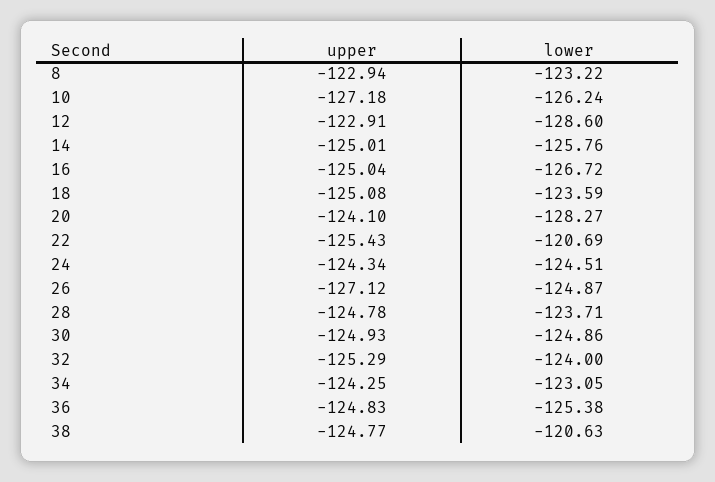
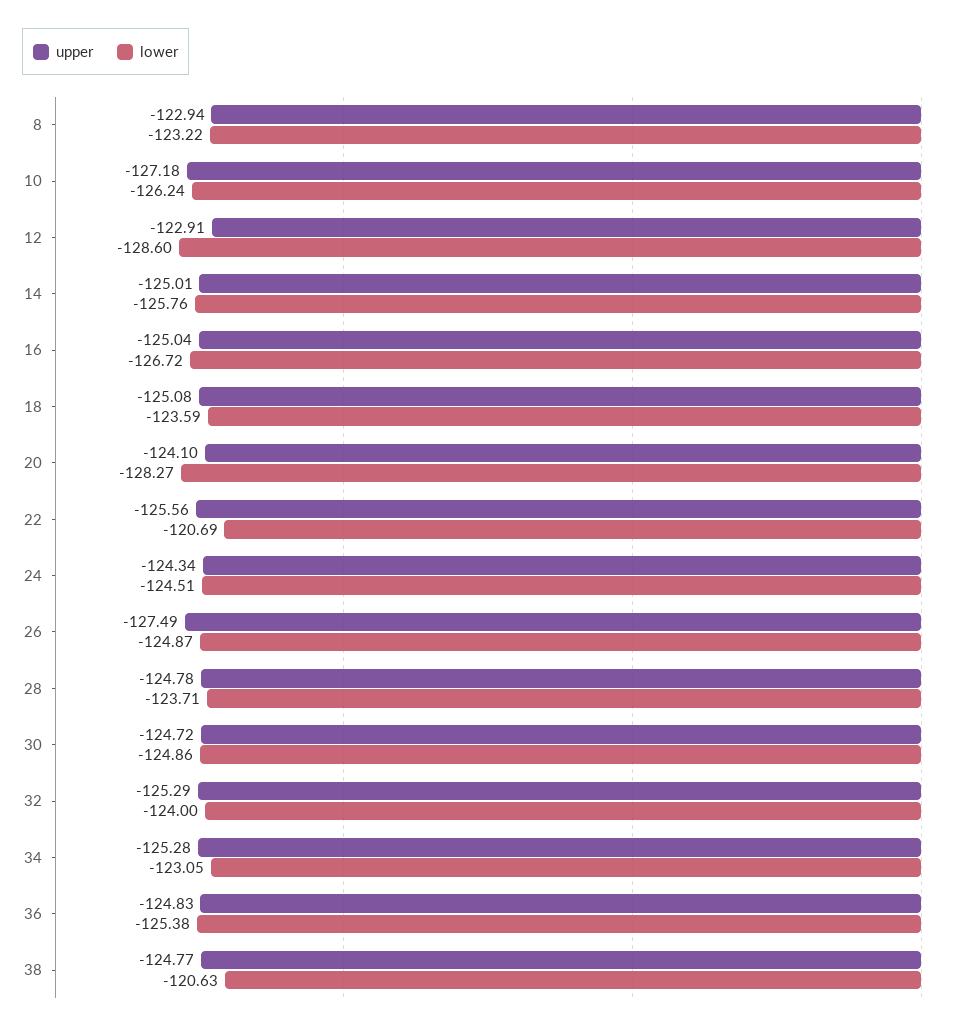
  {
    "upper": {
      "8": -122.94,
      "10": -127.18,
      "12": -122.91,
      "14": -125.01,
      "16": -125.04,
      "18": -125.08,
      "20": -124.1,
-     "22": -125.43,
+     "22": -125.56,
      "24": -124.34,
-     "26": -127.12,
+     "26": -127.49,
      "28": -124.78,
-     "30": -124.93,
+     "30": -124.72,
      "32": -125.29,
-     "34": -124.25,
+     "34": -125.28,
      "36": -124.83,
      "38": -124.77
    },
    "lower": {
      "8": -123.22,
      "10": -126.24,
      "12": -128.6,
      "14": -125.76,
      "16": -126.72,
      "18": -123.59,
      "20": -128.27,
      "22": -120.69,
      "24": -124.51,
      "26": -124.87,
      "28": -123.71,
      "30": -124.86,
      "32": -124,
      "34": -123.05,
      "36": -125.38,
      "38": -120.63
    }
  }

